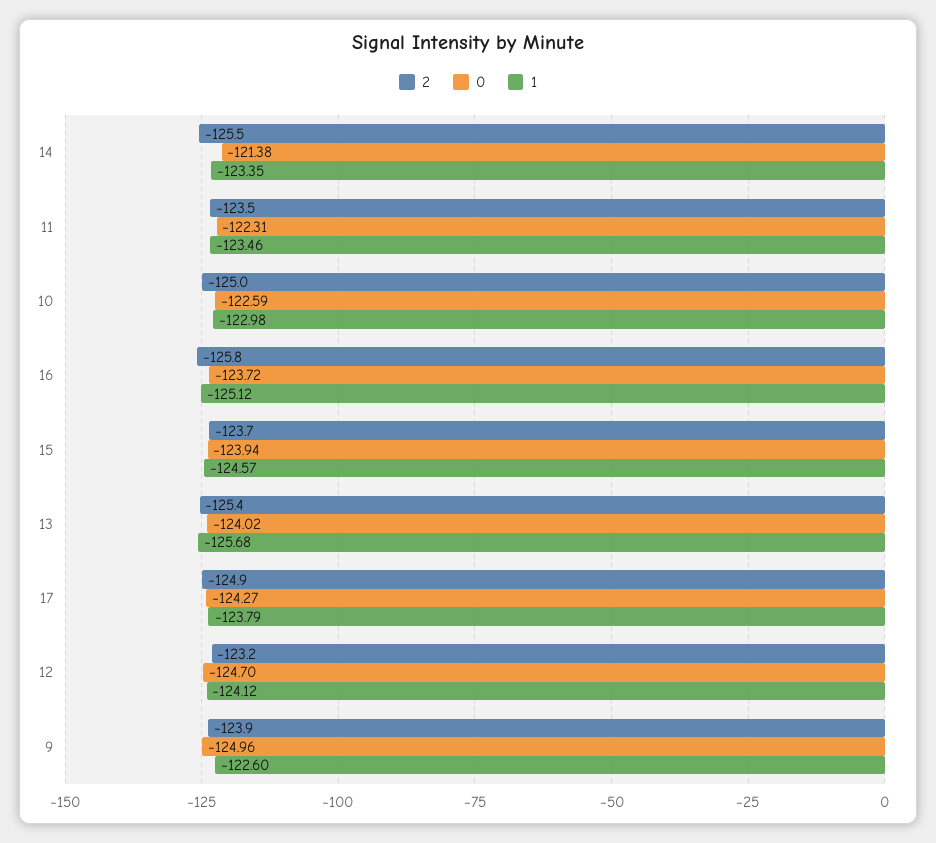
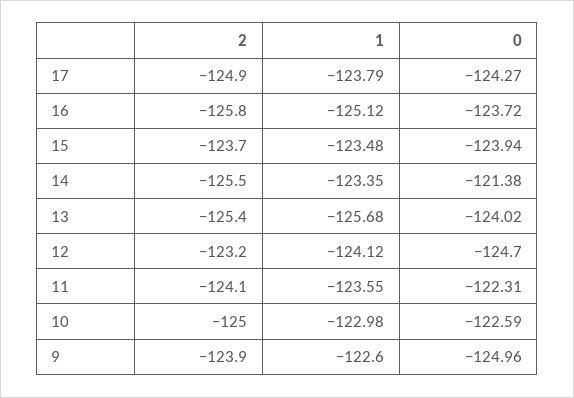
  {
    "2": {
      "14": -125.5,
-     "11": -123.5,
+     "11": -124.1,
      "10": -125,
      "16": -125.8,
      "15": -123.7,
      "13": -125.4,
      "17": -124.9,
      "12": -123.2,
      "9": -123.9
    },
    "0": {
      "14": -121.38,
      "11": -122.31,
      "10": -122.59,
      "16": -123.72,
      "15": -123.94,
      "13": -124.02,
      "17": -124.27,
      "12": -124.7,
      "9": -124.96
    },
    "1": {
      "14": -123.35,
-     "11": -123.46,
+     "11": -123.55,
      "10": -122.98,
      "16": -125.12,
-     "15": -124.57,
+     "15": -123.48,
      "13": -125.68,
      "17": -123.79,
      "12": -124.12,
      "9": -122.6
    }
  }

